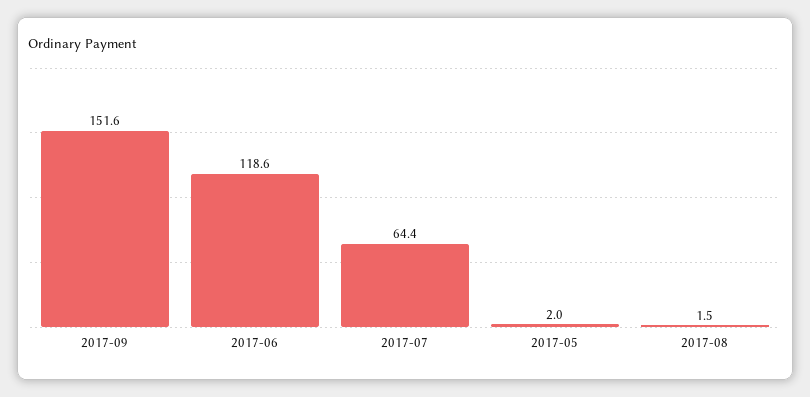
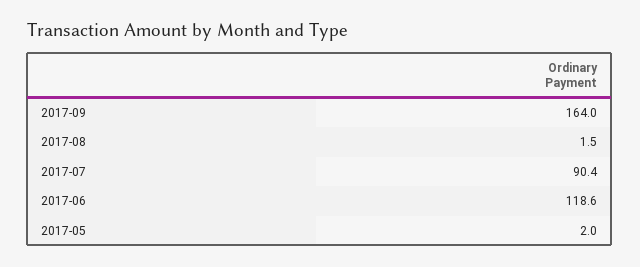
  {
-   "2017-09": 151.6,
+   "2017-09": 164,
    "2017-06": 118.6,
-   "2017-07": 64.4,
+   "2017-07": 90.4,
    "2017-05": 2,
    "2017-08": 1.5
  }

